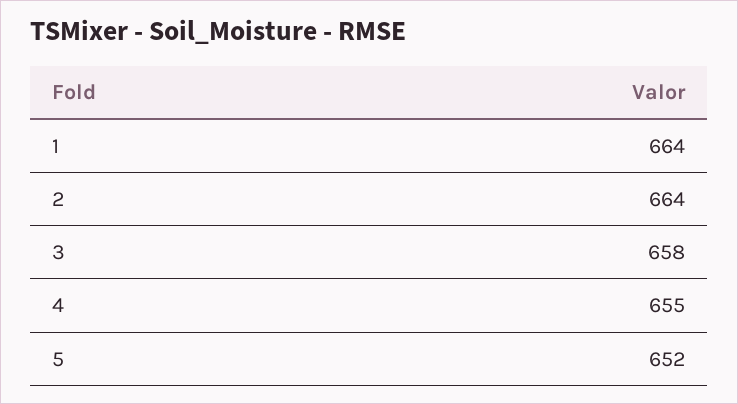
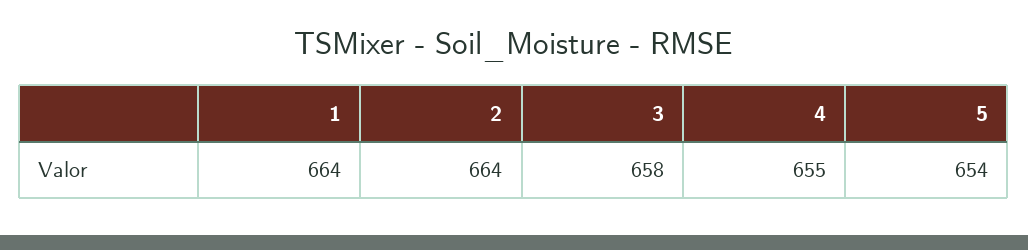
  {
    "1": 664,
    "2": 664,
    "3": 658,
    "4": 655,
-   "5": 652
+   "5": 654
  }

